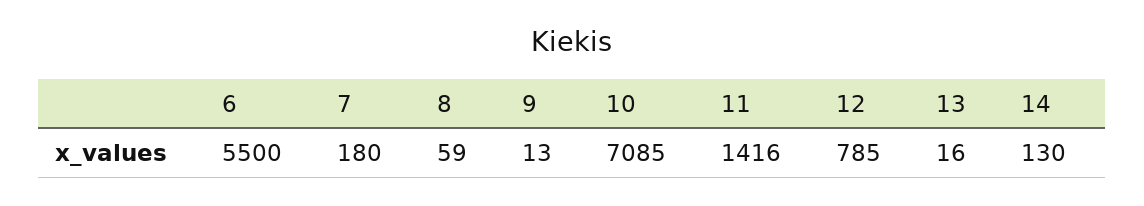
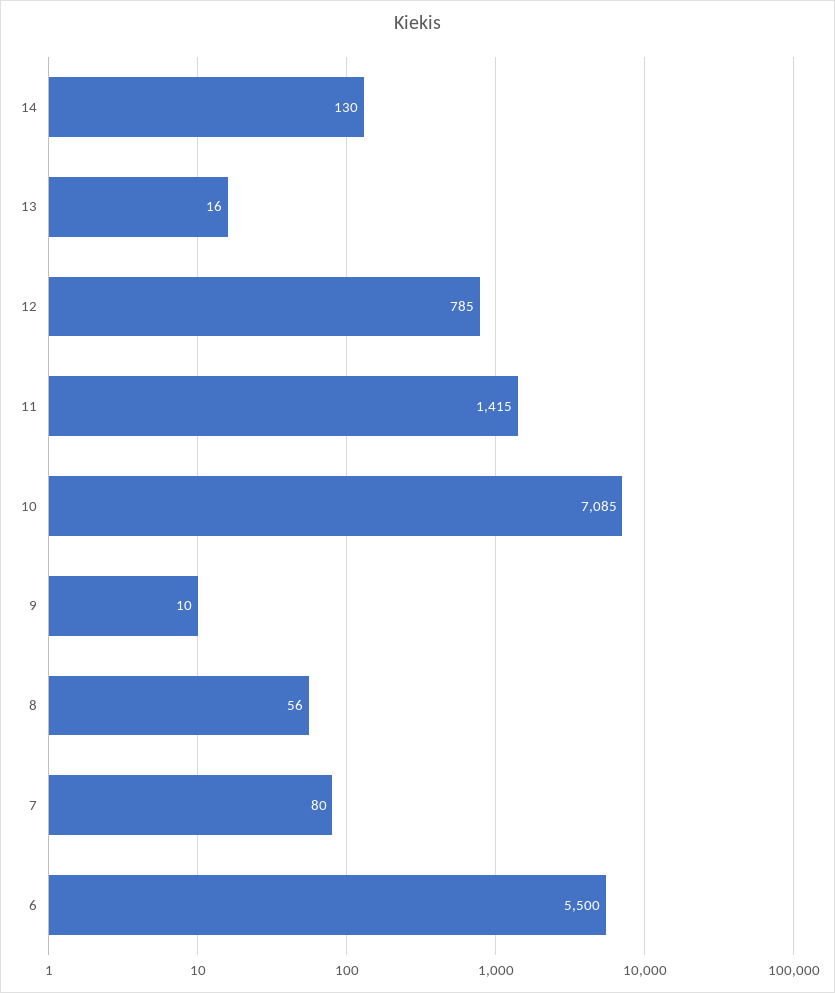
  {
    "6": 5500,
-   "7": 180,
+   "7": 80,
-   "8": 59,
+   "8": 56,
-   "9": 13,
+   "9": 10,
    "10": 7085,
-   "11": 1416,
+   "11": 1415,
    "12": 785,
    "13": 16,
    "14": 130
  }

